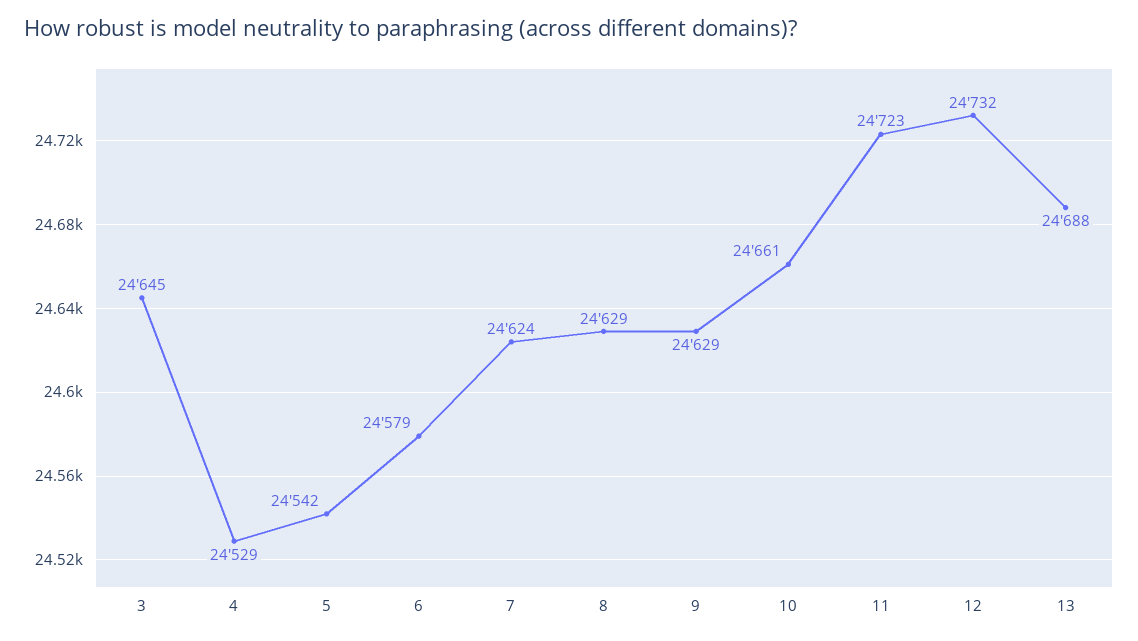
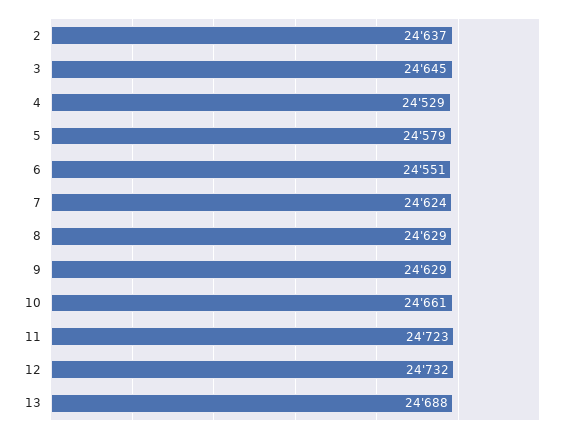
  {
    "3": 24645,
    "4": 24529,
-   "5": 24542,
+   "5": 24579,
-   "6": 24579,
+   "6": 24551,
    "7": 24624,
    "8": 24629,
    "9": 24629,
    "10": 24661,
    "11": 24723,
    "12": 24732,
-   "13": 24688
+   "13": 24688,
+   "2": 24637
  }

